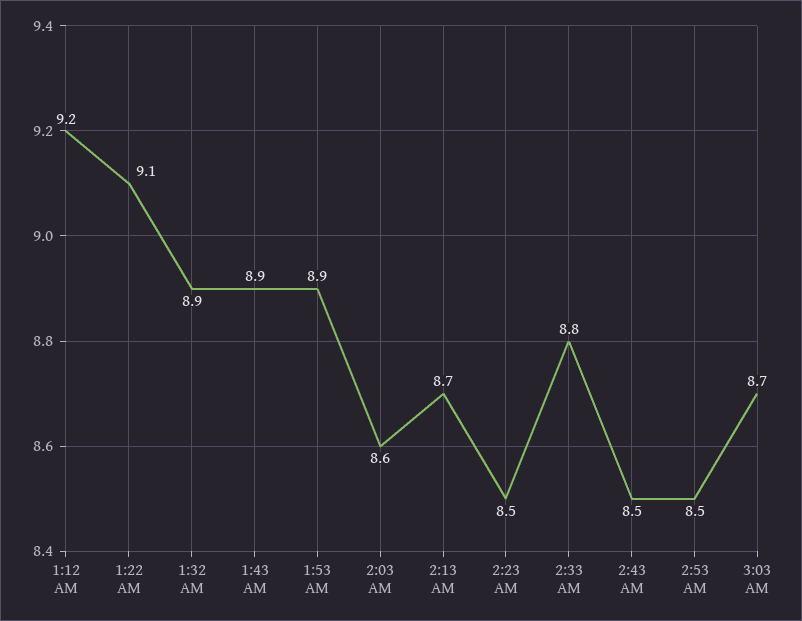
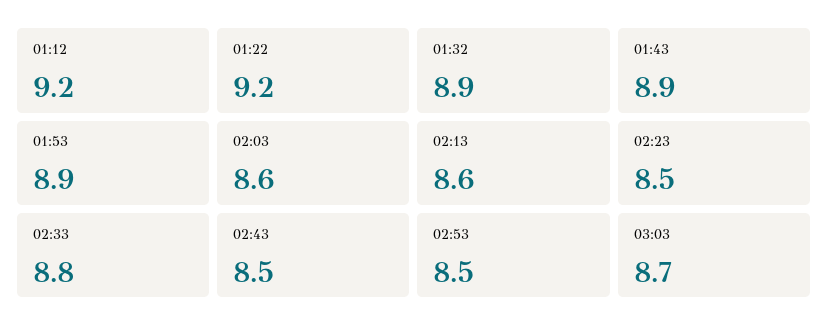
  {
    "1:12 AM": 9.2,
-   "1:22 AM": 9.1,
+   "1:22 AM": 9.2,
    "1:32 AM": 8.9,
    "1:43 AM": 8.9,
    "1:53 AM": 8.9,
    "2:03 AM": 8.6,
-   "2:13 AM": 8.7,
+   "2:13 AM": 8.6,
    "2:23 AM": 8.5,
    "2:33 AM": 8.8,
    "2:43 AM": 8.5,
    "2:53 AM": 8.5,
    "3:03 AM": 8.7
  }

